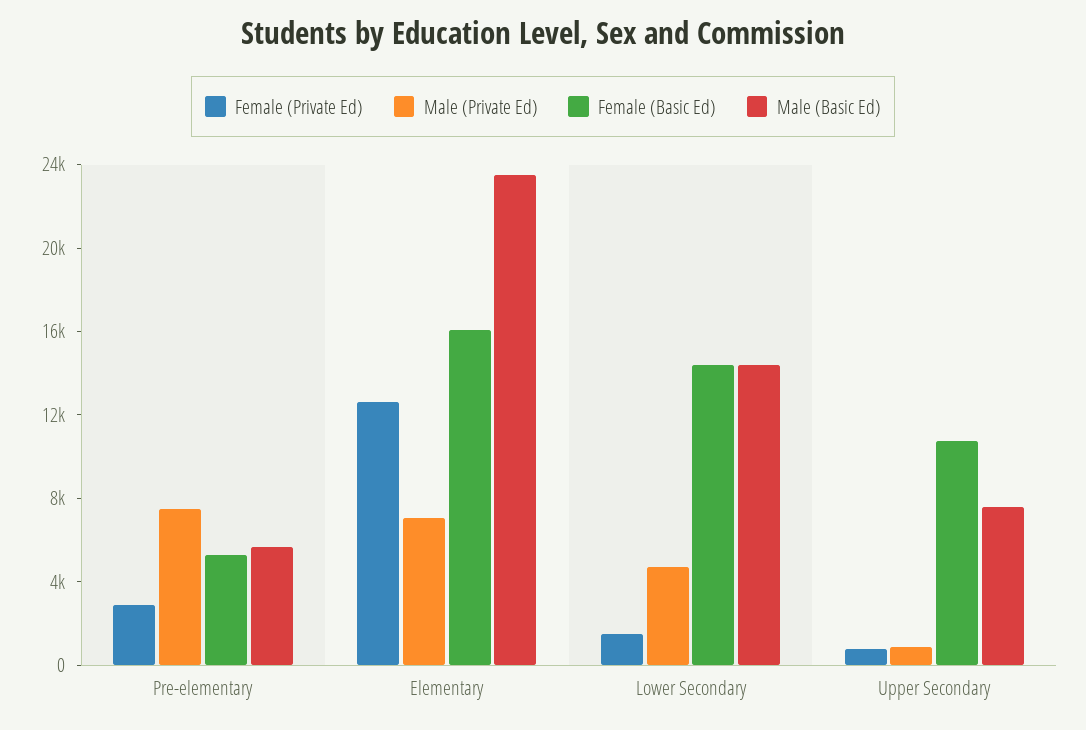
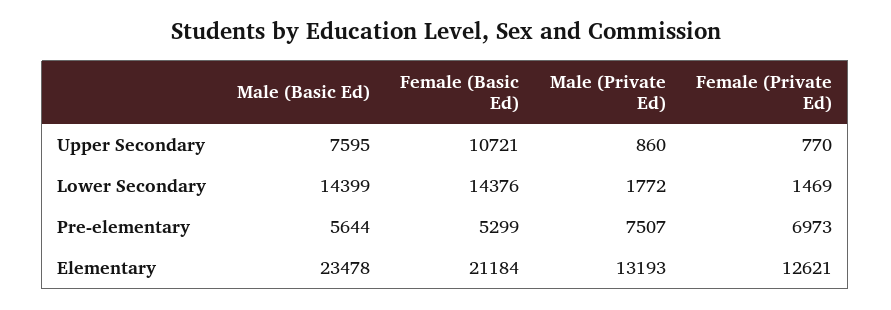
  {
    "Female (Private Ed)": {
-     "Pre-elementary": 3000,
+     "Pre-elementary": 6973,
      "Elementary": 12621,
      "Lower Secondary": 1469,
      "Upper Secondary": 770
    },
    "Male (Private Ed)": {
      "Pre-elementary": 7507,
-     "Elementary": 7000,
+     "Elementary": 13193,
-     "Lower Secondary": 5000,
+     "Lower Secondary": 1772,
      "Upper Secondary": 860
    },
    "Female (Basic Ed)": {
      "Pre-elementary": 5299,
-     "Elementary": 16000,
+     "Elementary": 21184,
      "Lower Secondary": 14376,
      "Upper Secondary": 10721
    },
    "Male (Basic Ed)": {
      "Pre-elementary": 5644,
      "Elementary": 23478,
      "Lower Secondary": 14399,
      "Upper Secondary": 7595
    }
  }

